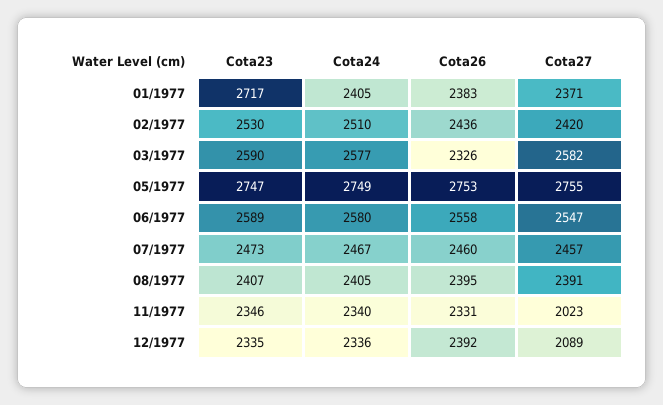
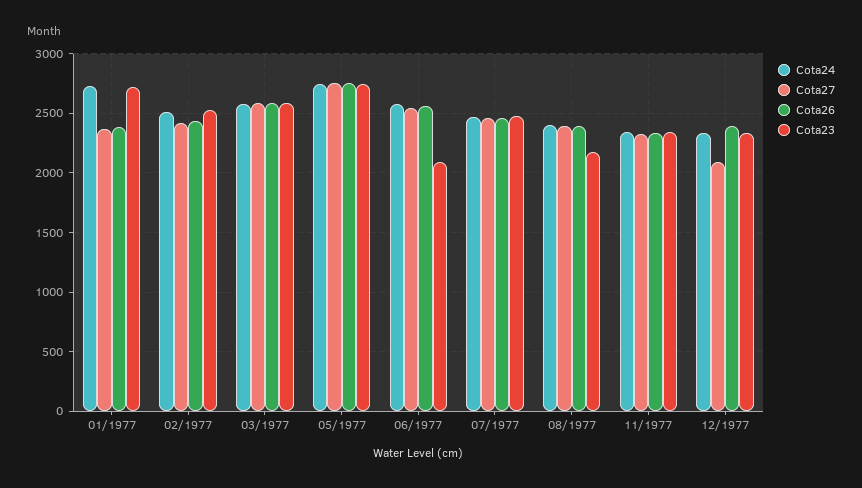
  {
    "Cota23": {
      "01/1977": 2717,
      "02/1977": 2530,
      "03/1977": 2590,
      "05/1977": 2747,
-     "06/1977": 2589,
+     "06/1977": 2100,
      "07/1977": 2473,
-     "08/1977": 2407,
+     "08/1977": 2200,
      "11/1977": 2346,
      "12/1977": 2335
    },
    "Cota24": {
-     "01/1977": 2405,
+     "01/1977": 2700,
      "02/1977": 2510,
      "03/1977": 2577,
      "05/1977": 2749,
      "06/1977": 2580,
      "07/1977": 2467,
      "08/1977": 2405,
      "11/1977": 2340,
      "12/1977": 2336
    },
    "Cota26": {
      "01/1977": 2383,
      "02/1977": 2436,
-     "03/1977": 2326,
+     "03/1977": 2600,
      "05/1977": 2753,
      "06/1977": 2558,
      "07/1977": 2460,
      "08/1977": 2395,
      "11/1977": 2331,
      "12/1977": 2392
    },
    "Cota27": {
      "01/1977": 2371,
      "02/1977": 2420,
      "03/1977": 2582,
      "05/1977": 2755,
      "06/1977": 2547,
      "07/1977": 2457,
      "08/1977": 2391,
-     "11/1977": 2023,
+     "11/1977": 2300,
      "12/1977": 2089
    }
  }

